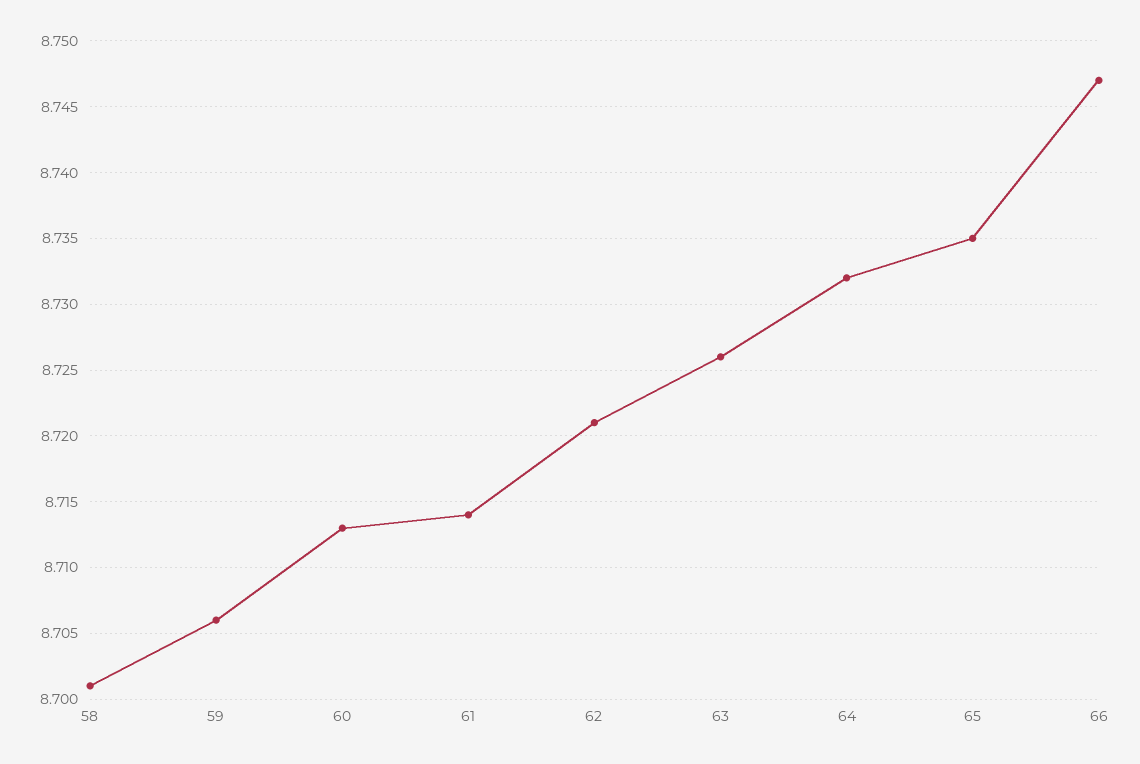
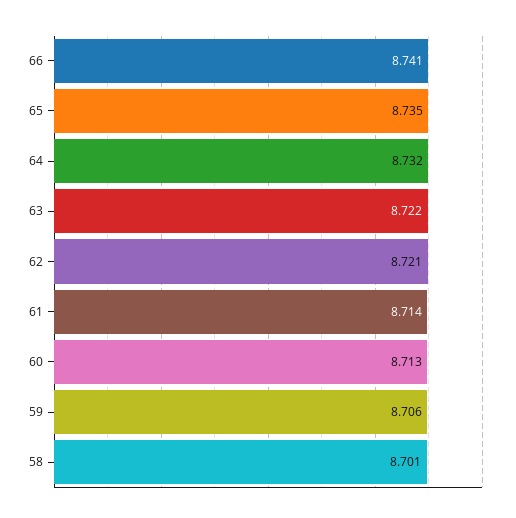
  {
    "58": 8.701,
    "59": 8.706,
    "60": 8.713,
    "61": 8.714,
    "62": 8.721,
-   "63": 8.726,
+   "63": 8.722,
    "64": 8.732,
    "65": 8.735,
-   "66": 8.747
+   "66": 8.741
  }

